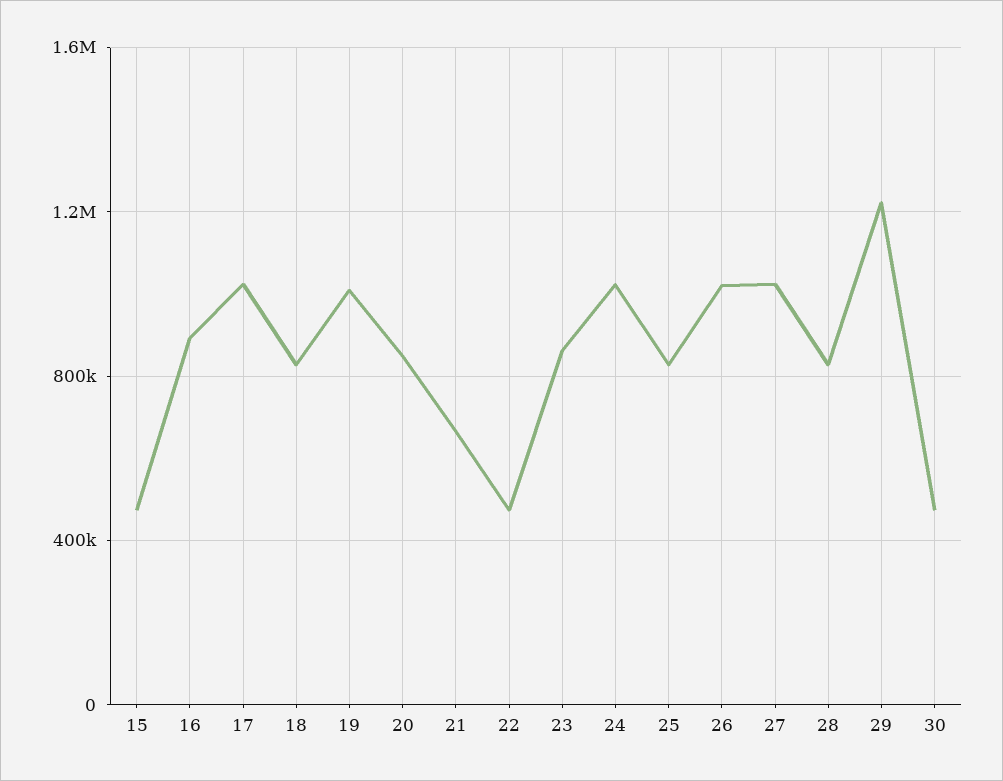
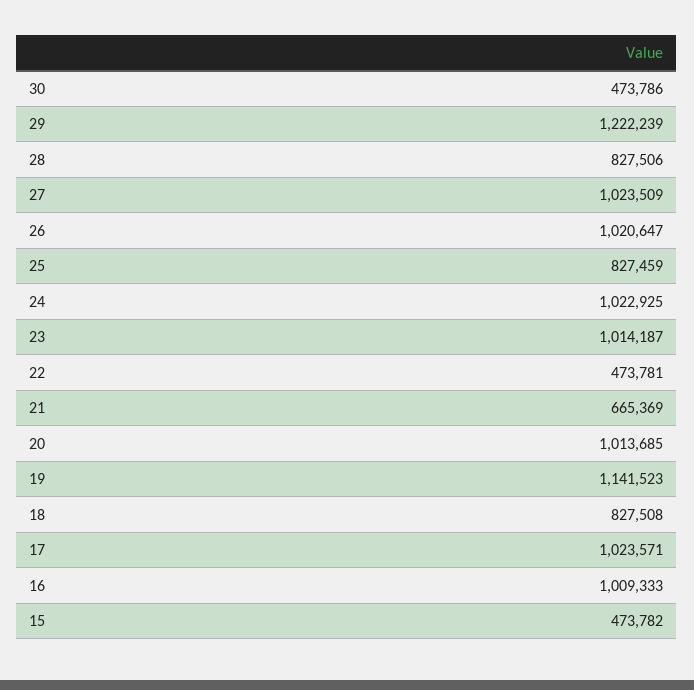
  {
    "15": 473782,
-   "16": 900000,
+   "16": 1009333,
    "17": 1023571,
    "18": 827508,
-   "19": 1000000,
+   "19": 1141523,
-   "20": 850000,
+   "20": 1013685,
    "21": 665369,
    "22": 473781,
-   "23": 850000,
+   "23": 1014187,
    "24": 1022925,
    "25": 827459,
    "26": 1020647,
    "27": 1023509,
    "28": 827506,
    "29": 1222239,
    "30": 473786
  }

